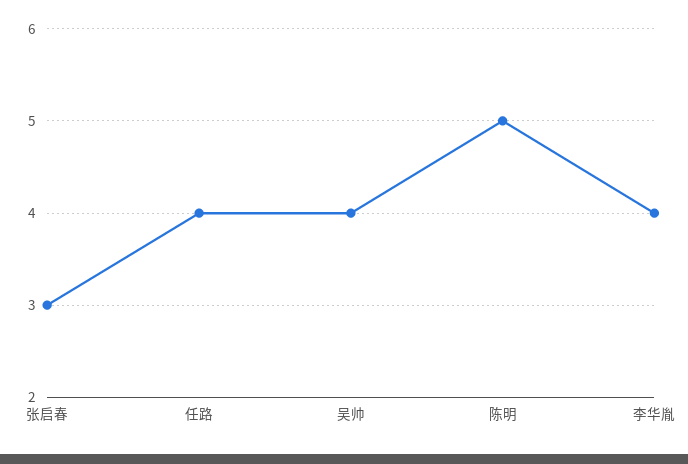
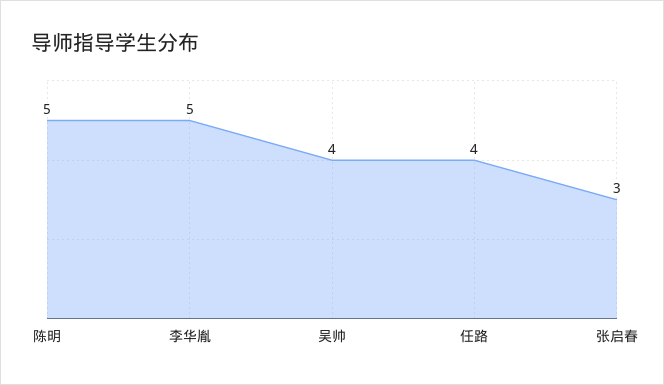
  {
    "张启春": 3,
    "任路": 4,
    "吴帅": 4,
    "陈明": 5,
-   "李华胤": 4
+   "李华胤": 5
  }

